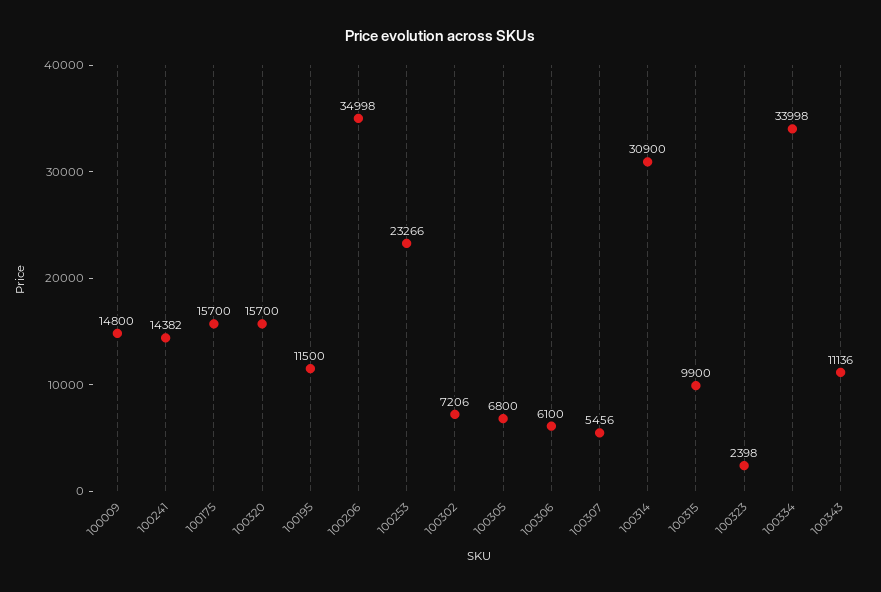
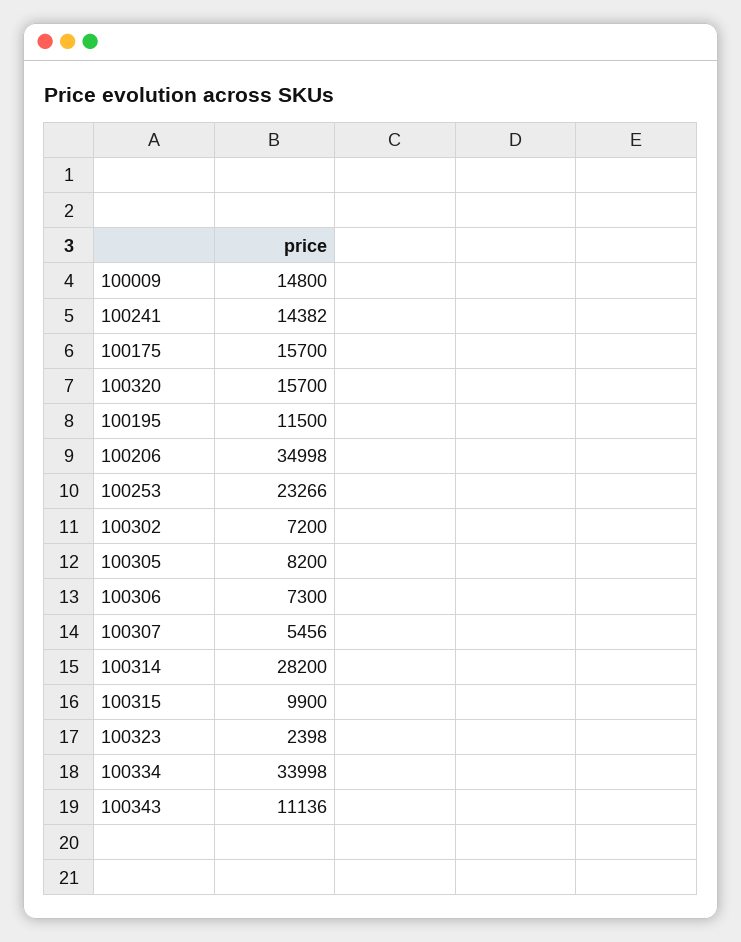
  {
    "100009": 14800,
    "100241": 14382,
    "100175": 15700,
    "100320": 15700,
    "100195": 11500,
    "100206": 34998,
    "100253": 23266,
-   "100302": 7206,
+   "100302": 7200,
-   "100305": 6800,
+   "100305": 8200,
-   "100306": 6100,
+   "100306": 7300,
    "100307": 5456,
-   "100314": 30900,
+   "100314": 28200,
    "100315": 9900,
    "100323": 2398,
    "100334": 33998,
    "100343": 11136
  }

